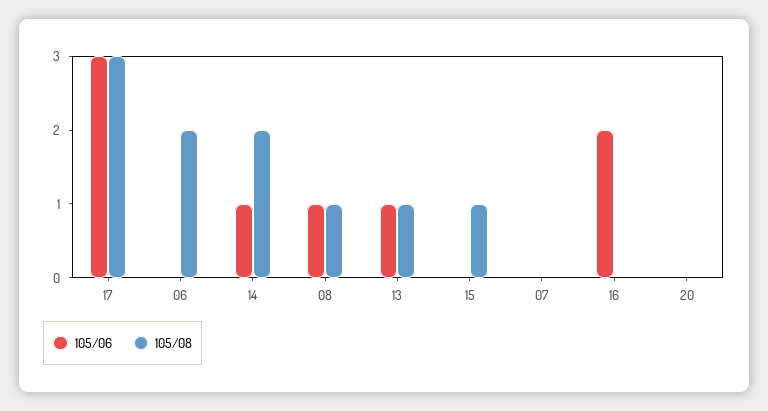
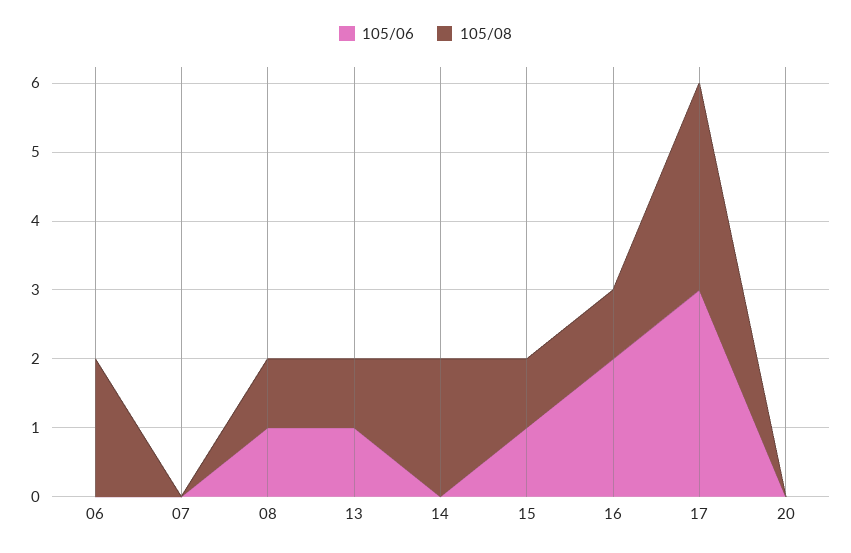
  {
    "105/06": {
      "17": 3,
      "06": 0,
-     "14": 1,
+     "14": 0,
      "08": 1,
      "13": 1,
-     "15": 0,
+     "15": 1,
      "07": 0,
      "16": 2,
      "20": 0
    },
    "105/08": {
      "17": 3,
      "06": 2,
      "14": 2,
      "08": 1,
      "13": 1,
      "15": 1,
      "07": 0,
-     "16": 0,
+     "16": 1,
      "20": 0
    }
  }

